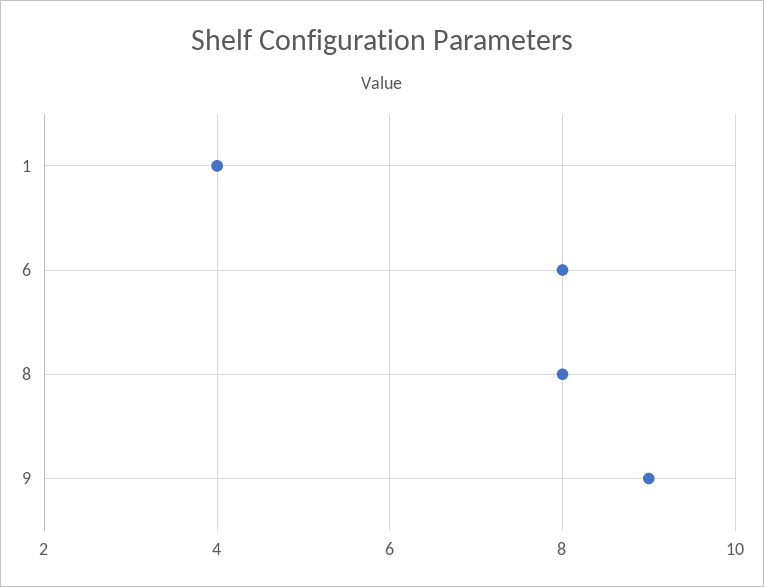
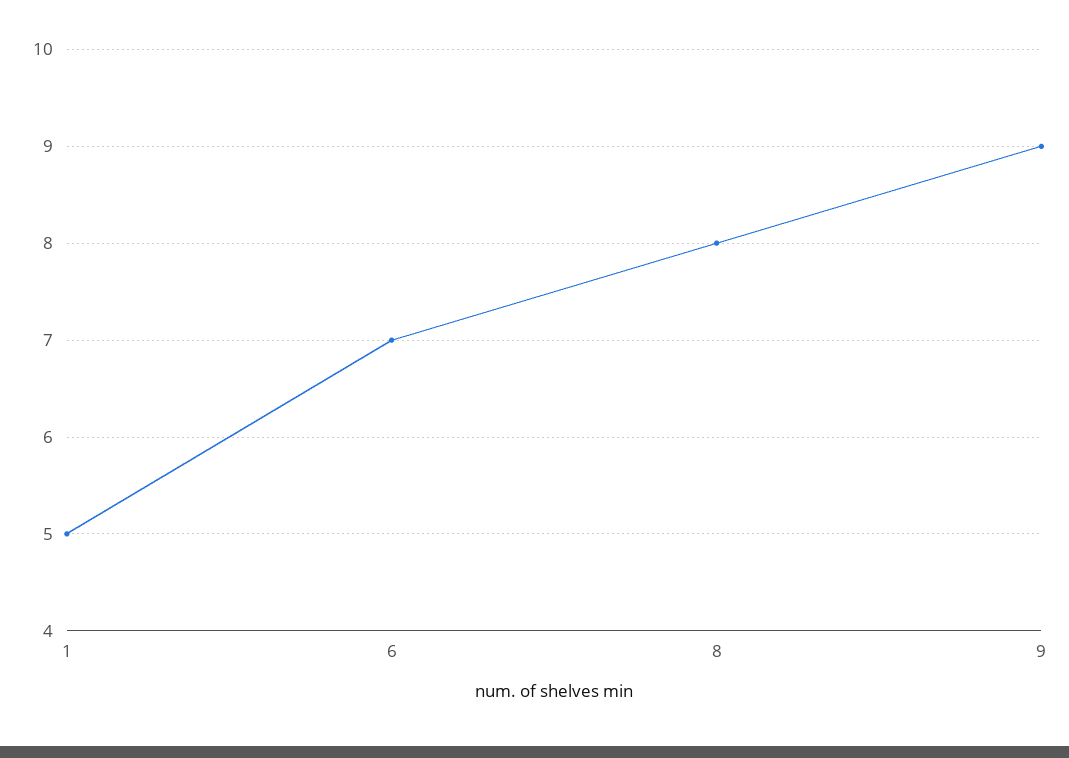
  {
-   "1": 4,
+   "1": 5,
-   "6": 8,
+   "6": 7,
    "8": 8,
    "9": 9
  }

